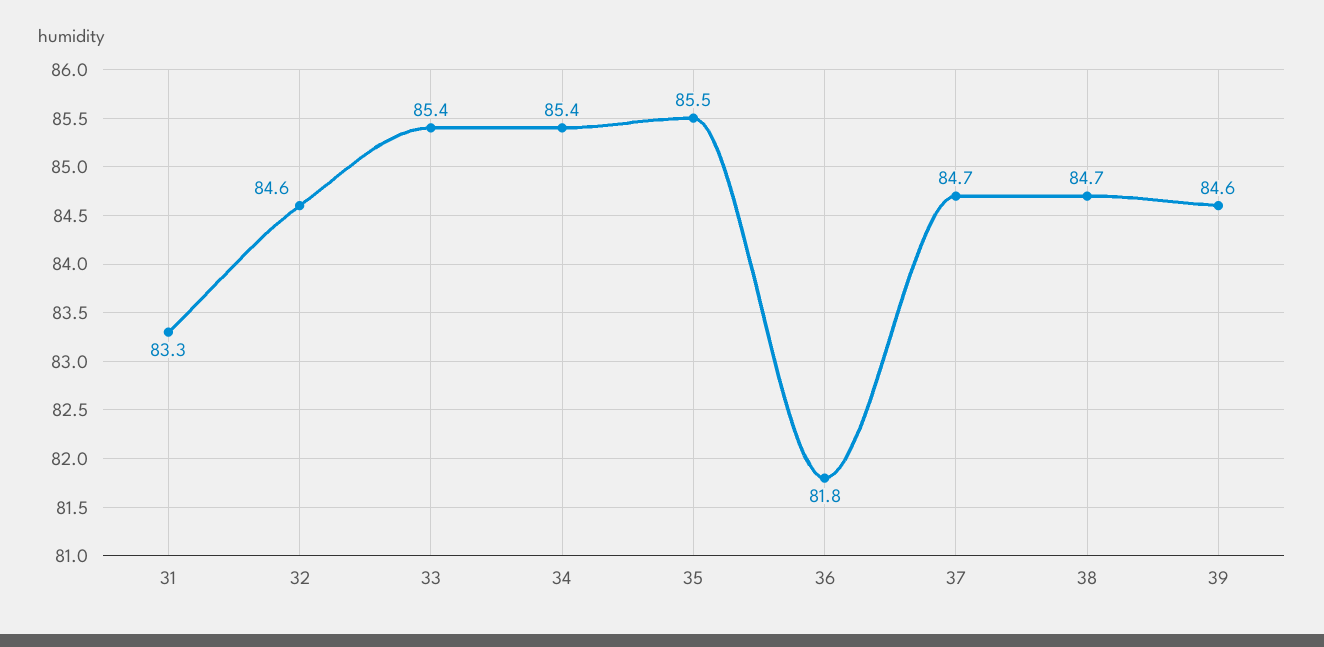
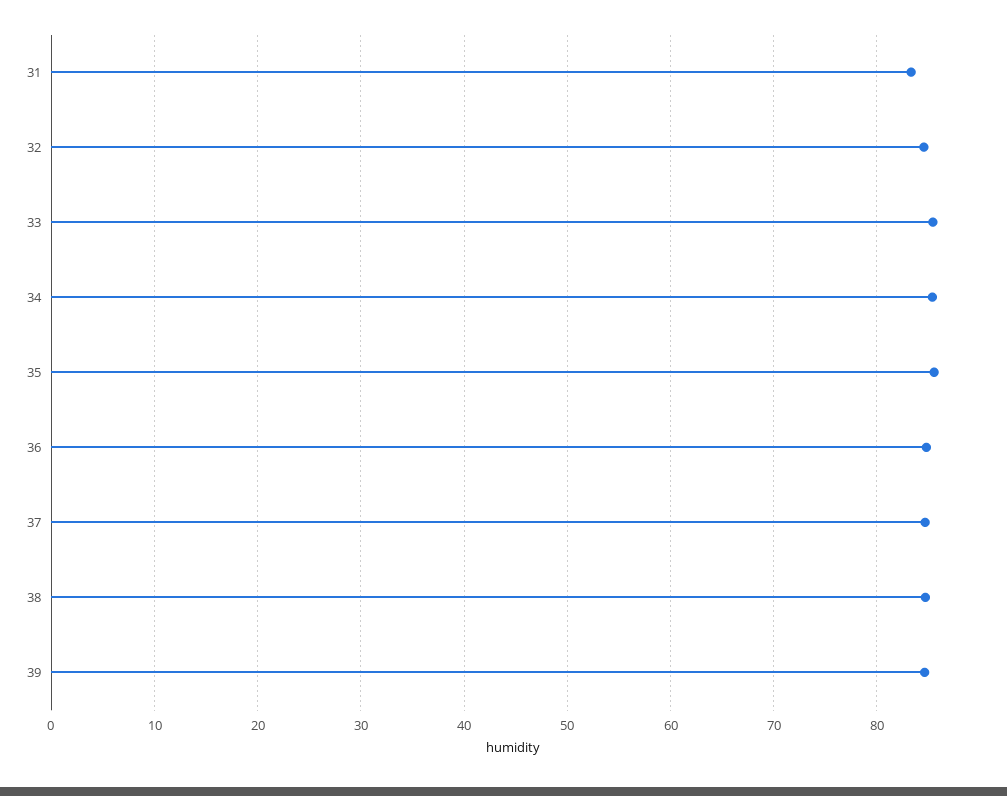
  {
    "31": 83.3,
    "32": 84.6,
    "33": 85.4,
    "34": 85.4,
    "35": 85.5,
-   "36": 81.8,
+   "36": 85,
    "37": 84.7,
    "38": 84.7,
    "39": 84.6
  }

